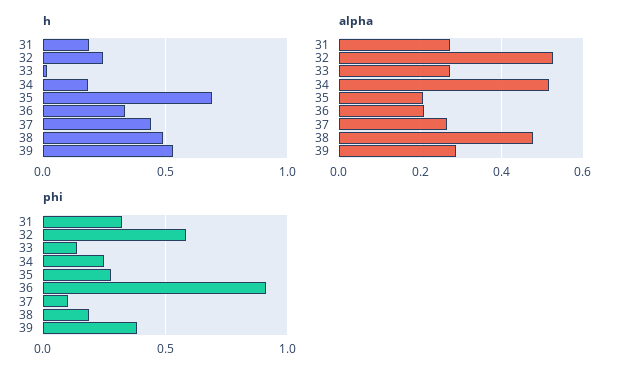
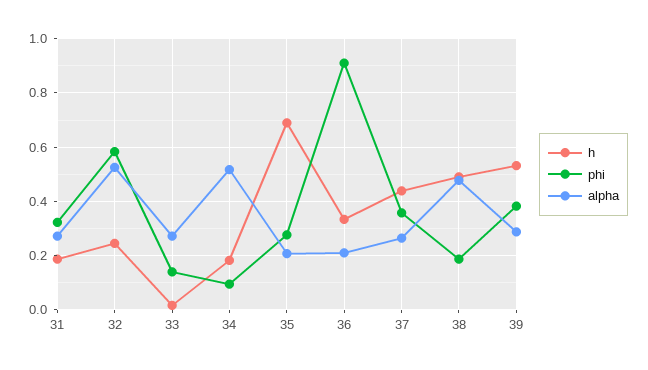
  {
    "h": {
      "31": 0.175,
      "32": 0.25,
      "33": 0.025,
      "34": 0.175,
      "35": 0.7,
      "36": 0.325,
      "37": 0.45,
      "38": 0.5,
      "39": 0.525
    },
    "alpha": {
      "31": 0.28,
      "32": 0.52,
      "33": 0.28,
      "34": 0.52,
      "35": 0.2,
      "36": 0.2,
      "37": 0.26,
      "38": 0.48,
      "39": 0.28
    },
    "phi": {
      "31": 0.325,
      "32": 0.575,
      "33": 0.15,
-     "34": 0.25,
+     "34": 0.1,
      "35": 0.275,
      "36": 0.9,
-     "37": 0.1,
+     "37": 0.35,
      "38": 0.175,
      "39": 0.375
    }
  }

